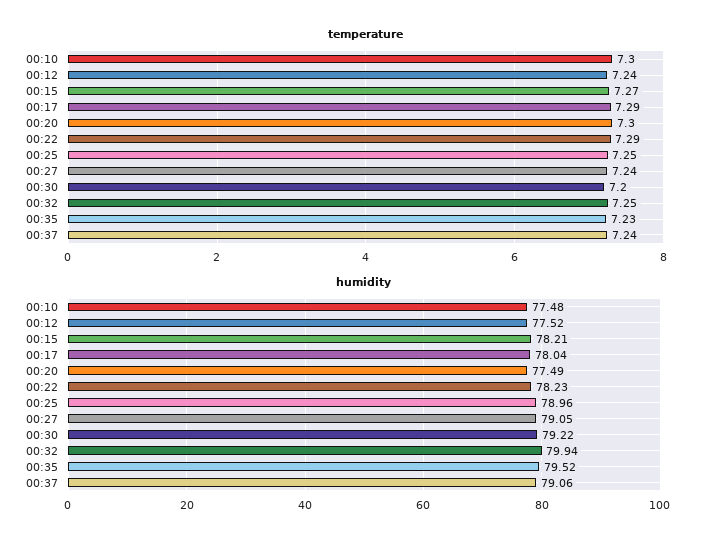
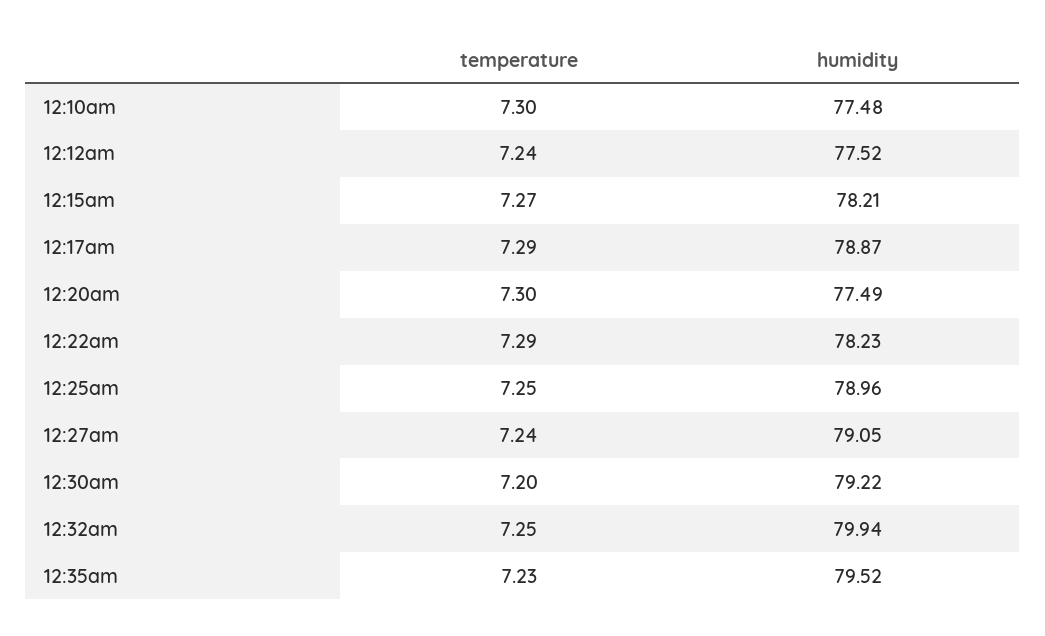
  {
    "temperature": {
      "00:10": 7.3,
      "00:12": 7.24,
      "00:15": 7.27,
      "00:17": 7.29,
      "00:20": 7.3,
      "00:22": 7.29,
      "00:25": 7.25,
      "00:27": 7.24,
      "00:30": 7.2,
      "00:32": 7.25,
-     "00:35": 7.23,
+     "00:35": 7.23
-     "00:37": 7.24
    },
    "humidity": {
      "00:10": 77.48,
      "00:12": 77.52,
      "00:15": 78.21,
-     "00:17": 78.04,
+     "00:17": 78.87,
      "00:20": 77.49,
      "00:22": 78.23,
      "00:25": 78.96,
      "00:27": 79.05,
      "00:30": 79.22,
      "00:32": 79.94,
-     "00:35": 79.52,
+     "00:35": 79.52
-     "00:37": 79.06
    }
  }

